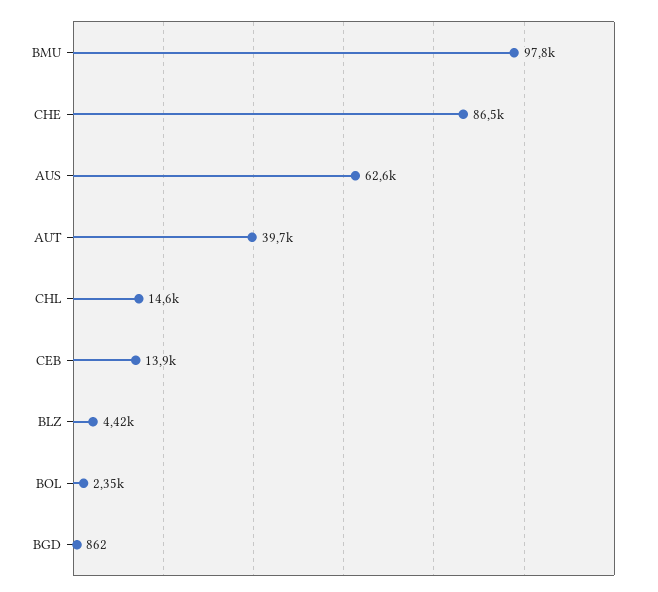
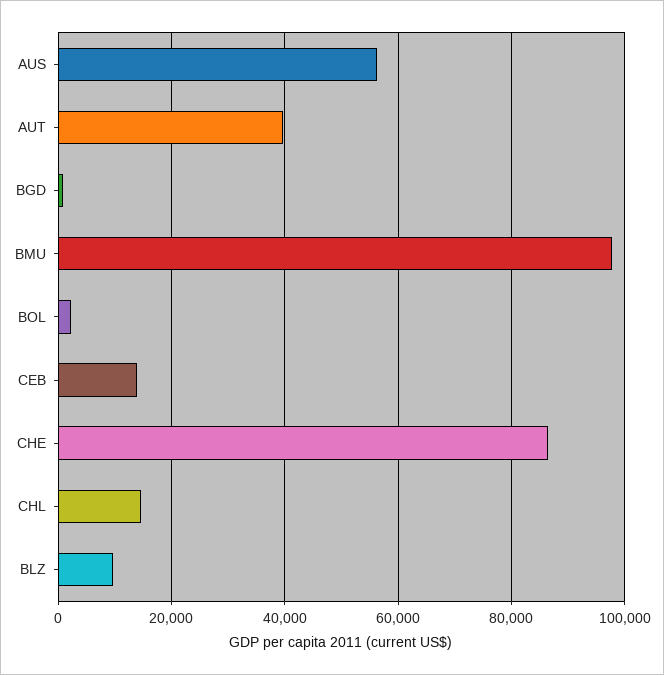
  {
    "BMU": 97800,
    "CHE": 86500,
-   "AUS": 62600,
+   "AUS": 56000,
    "AUT": 39700,
    "CHL": 14600,
    "CEB": 13900,
-   "BLZ": 4420,
+   "BLZ": 10000,
    "BOL": 2350,
    "BGD": 862
  }

